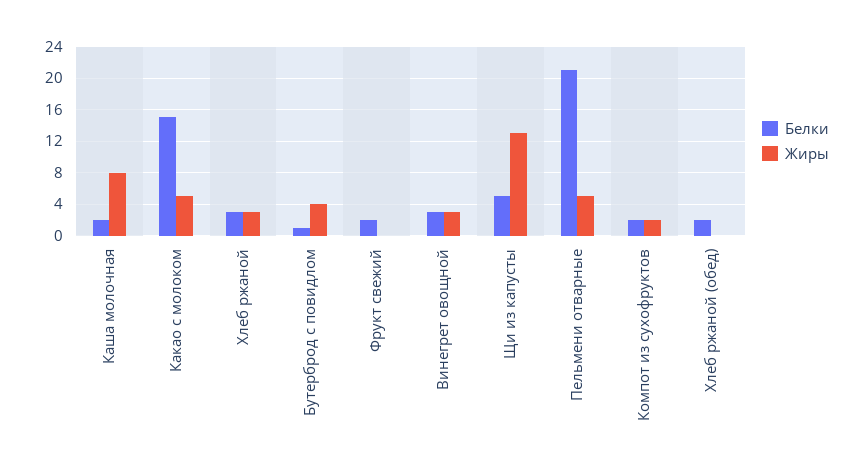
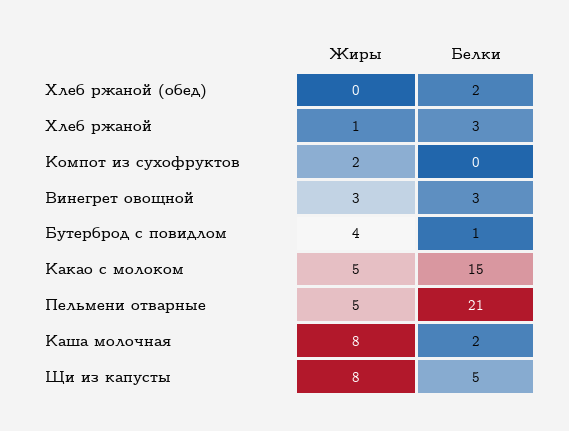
  {
    "Белки": {
      "Каша молочная": 2,
      "Какао с молоком": 15,
      "Хлеб ржаной": 3,
      "Бутерброд с повидлом": 1,
-     "Фрукт свежий": 2,
      "Винегрет овощной": 3,
      "Щи из капусты": 5,
      "Пельмени отварные": 21,
-     "Компот из сухофруктов": 2,
+     "Компот из сухофруктов": 0,
      "Хлеб ржаной (обед)": 2
    },
    "Жиры": {
      "Каша молочная": 8,
      "Какао с молоком": 5,
-     "Хлеб ржаной": 3,
+     "Хлеб ржаной": 1,
      "Бутерброд с повидлом": 4,
-     "Фрукт свежий": 0,
      "Винегрет овощной": 3,
-     "Щи из капусты": 13,
+     "Щи из капусты": 8,
      "Пельмени отварные": 5,
      "Компот из сухофруктов": 2,
      "Хлеб ржаной (обед)": 0
    }
  }

